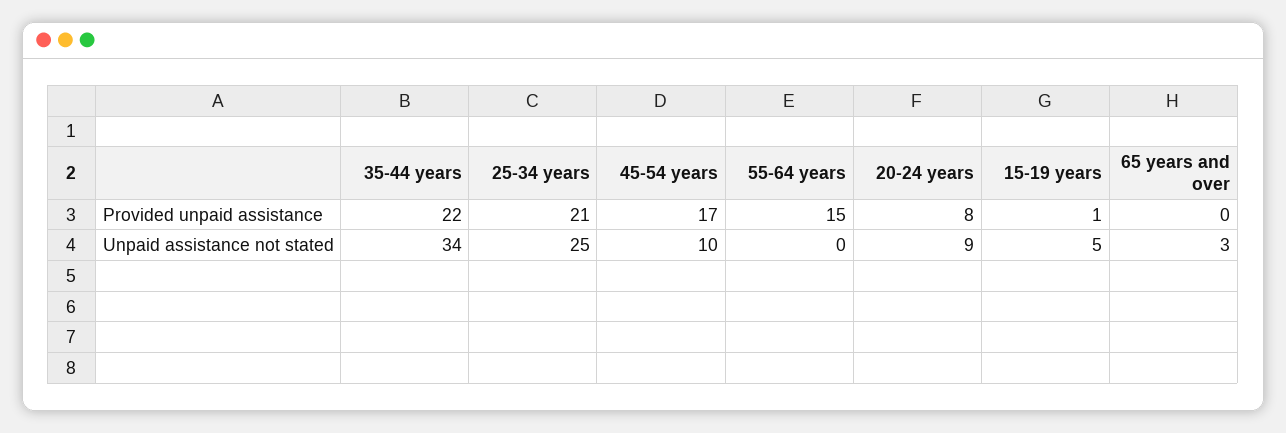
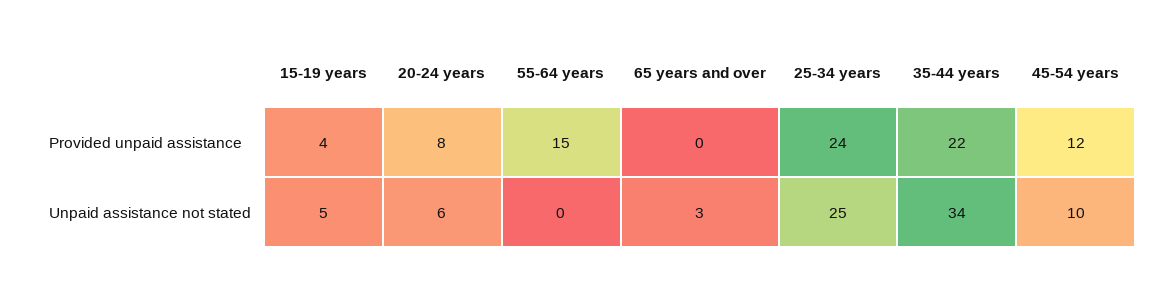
  {
    "35-44 years": {
      "Provided unpaid assistance": 22,
      "Unpaid assistance not stated": 34
    },
    "25-34 years": {
-     "Provided unpaid assistance": 21,
+     "Provided unpaid assistance": 24,
      "Unpaid assistance not stated": 25
    },
    "45-54 years": {
-     "Provided unpaid assistance": 17,
+     "Provided unpaid assistance": 12,
      "Unpaid assistance not stated": 10
    },
    "55-64 years": {
      "Provided unpaid assistance": 15,
      "Unpaid assistance not stated": 0
    },
    "20-24 years": {
      "Provided unpaid assistance": 8,
-     "Unpaid assistance not stated": 9
+     "Unpaid assistance not stated": 6
    },
    "15-19 years": {
-     "Provided unpaid assistance": 1,
+     "Provided unpaid assistance": 4,
      "Unpaid assistance not stated": 5
    },
    "65 years and over": {
      "Provided unpaid assistance": 0,
      "Unpaid assistance not stated": 3
    }
  }

